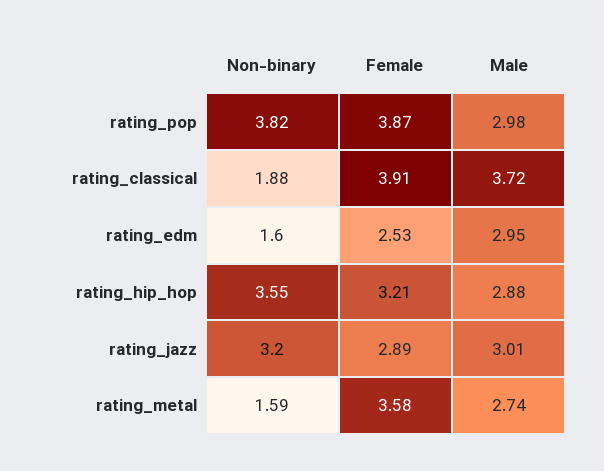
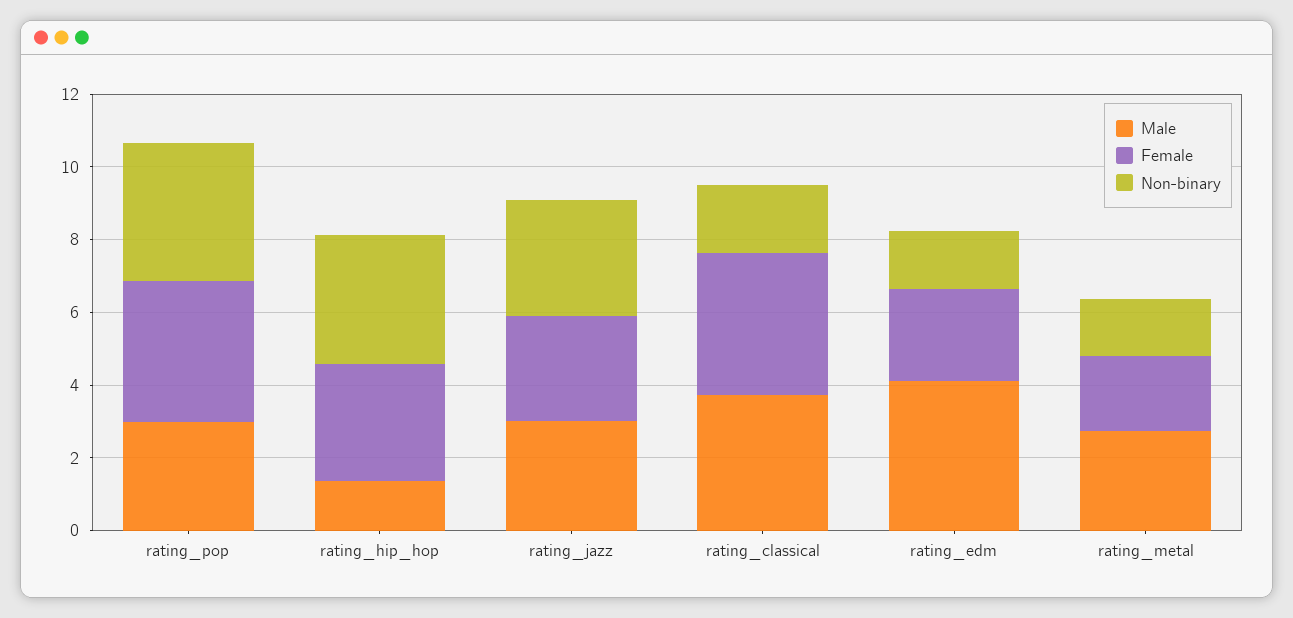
  {
    "Non-binary": {
      "rating_pop": 3.82,
      "rating_classical": 1.88,
      "rating_edm": 1.6,
      "rating_hip_hop": 3.55,
      "rating_jazz": 3.2,
      "rating_metal": 1.59
    },
    "Female": {
      "rating_pop": 3.87,
      "rating_classical": 3.91,
      "rating_edm": 2.53,
      "rating_hip_hop": 3.21,
      "rating_jazz": 2.89,
-     "rating_metal": 3.58
+     "rating_metal": 2
    },
    "Male": {
      "rating_pop": 2.98,
      "rating_classical": 3.72,
-     "rating_edm": 2.95,
+     "rating_edm": 4,
-     "rating_hip_hop": 2.88,
+     "rating_hip_hop": 1.5,
      "rating_jazz": 3.01,
      "rating_metal": 2.74
    }
  }

